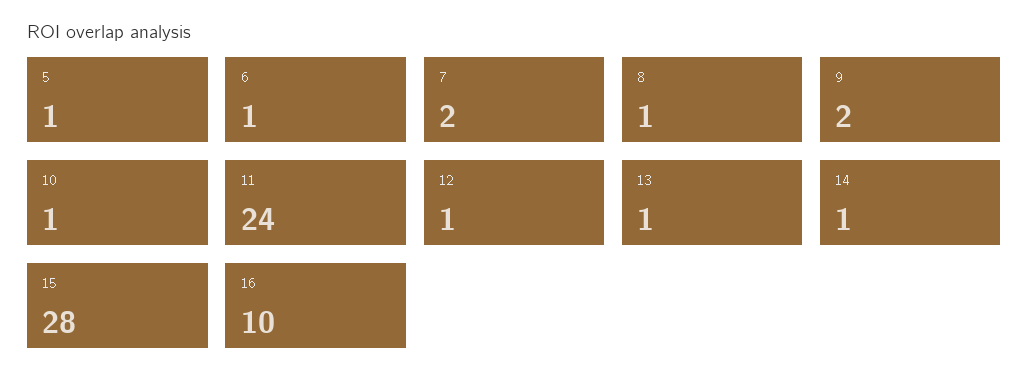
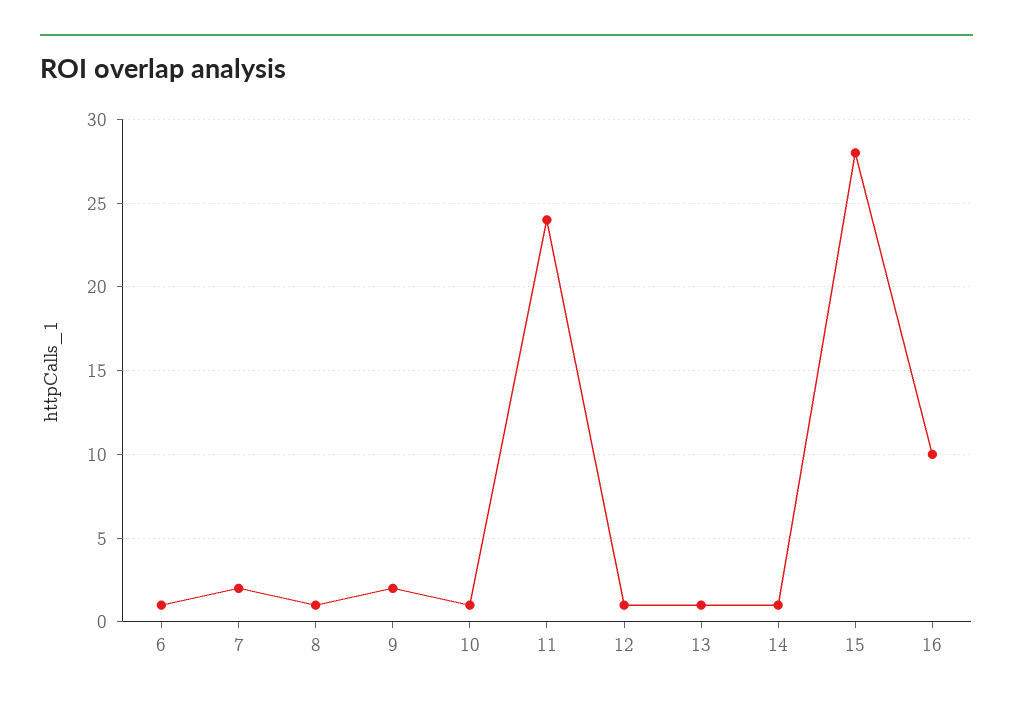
  {
-   "5": 1,
    "6": 1,
    "7": 2,
    "8": 1,
    "9": 2,
    "10": 1,
    "11": 24,
    "12": 1,
    "13": 1,
    "14": 1,
    "15": 28,
    "16": 10
  }

